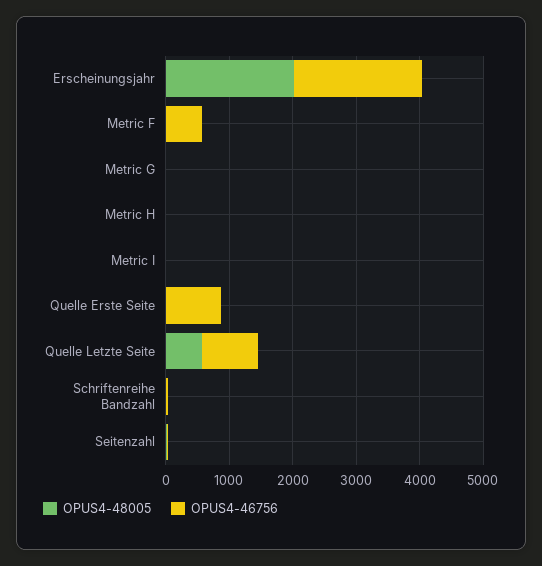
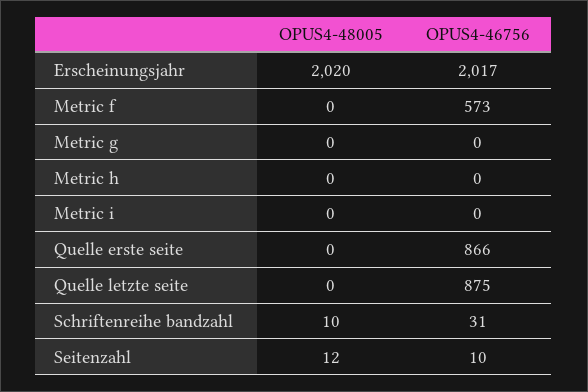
  {
    "OPUS4-48005": {
      "Erscheinungsjahr": 2020,
      "Metric F": 0,
      "Metric G": 0,
      "Metric H": 0,
      "Metric I": 0,
      "Quelle Erste Seite": 0,
-     "Quelle Letzte Seite": 600,
+     "Quelle Letzte Seite": 0,
      "Schriftenreihe Bandzahl": 10,
      "Seitenzahl": 12
    },
    "OPUS4-46756": {
      "Erscheinungsjahr": 2017,
      "Metric F": 573,
      "Metric G": 0,
      "Metric H": 0,
      "Metric I": 0,
      "Quelle Erste Seite": 866,
      "Quelle Letzte Seite": 875,
      "Schriftenreihe Bandzahl": 31,
      "Seitenzahl": 10
    }
  }

